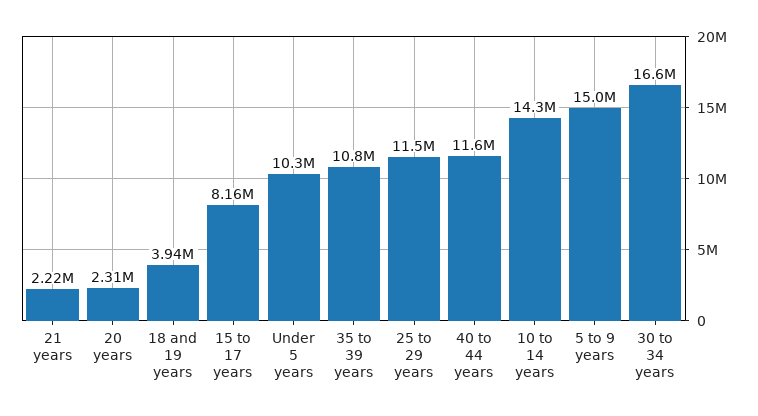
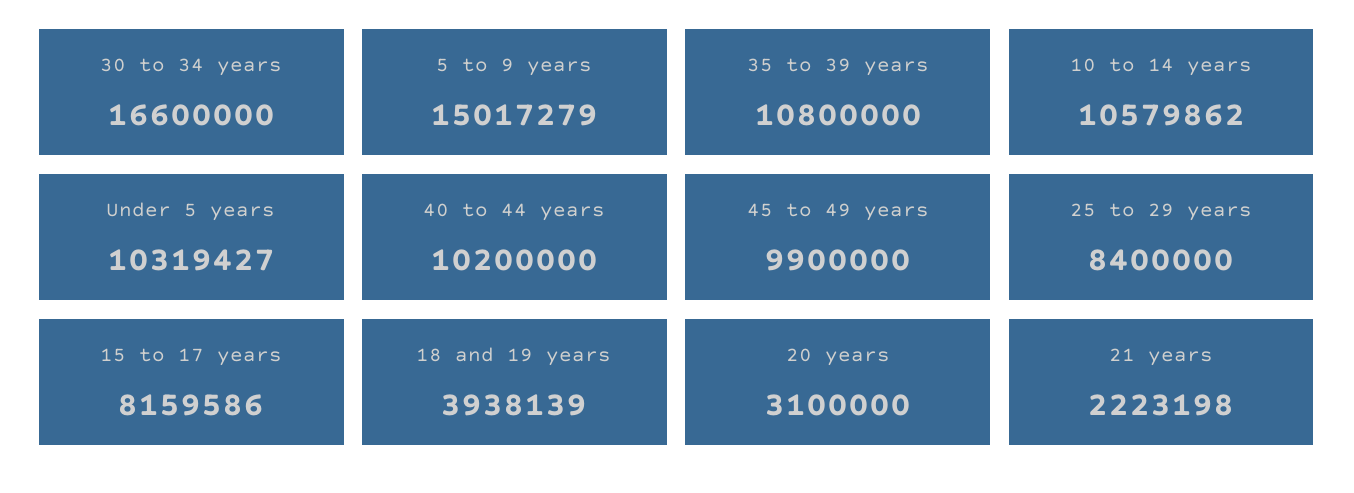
  {
    "21 years": 2223198,
-   "20 years": 2310000,
+   "20 years": 3100000,
    "18 and 19 years": 3938139,
    "15 to 17 years": 8159586,
    "Under 5 years": 10319427,
    "35 to 39 years": 10800000,
-   "25 to 29 years": 11500000,
+   "25 to 29 years": 8400000,
-   "40 to 44 years": 11600000,
+   "40 to 44 years": 10200000,
-   "10 to 14 years": 14300000,
+   "10 to 14 years": 10579862,
    "5 to 9 years": 15017279,
-   "30 to 34 years": 16600000
+   "30 to 34 years": 16600000,
+   "45 to 49 years": 9900000
  }

